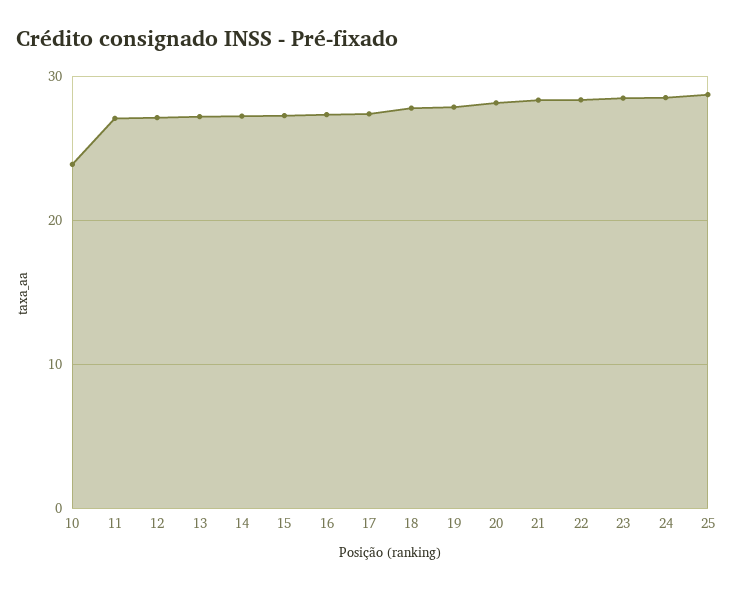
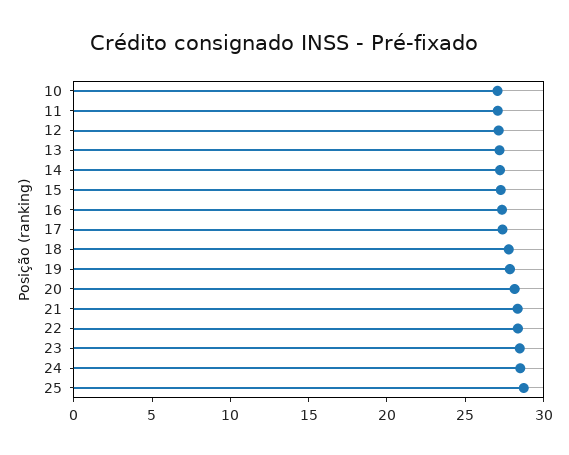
  {
-   "10": 24,
+   "10": 27,
    "11": 27,
    "12": 27,
    "13": 27,
    "14": 27,
    "15": 27,
    "16": 27,
    "17": 27,
    "18": 28,
    "19": 28,
    "20": 28,
    "21": 28,
    "22": 28,
    "23": 28,
    "24": 29,
    "25": 29
  }

